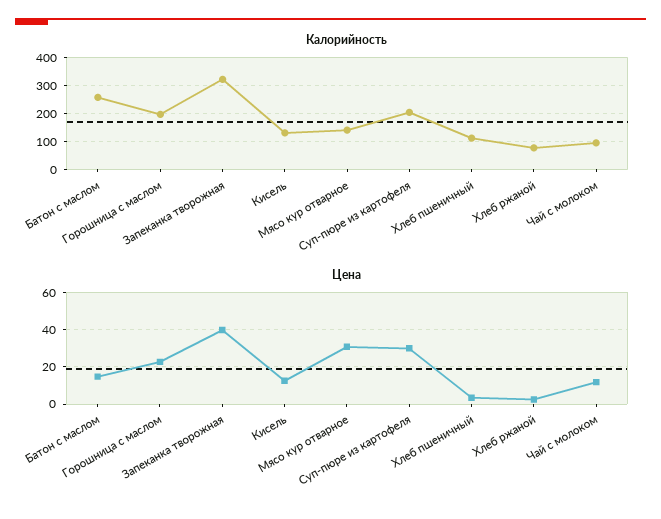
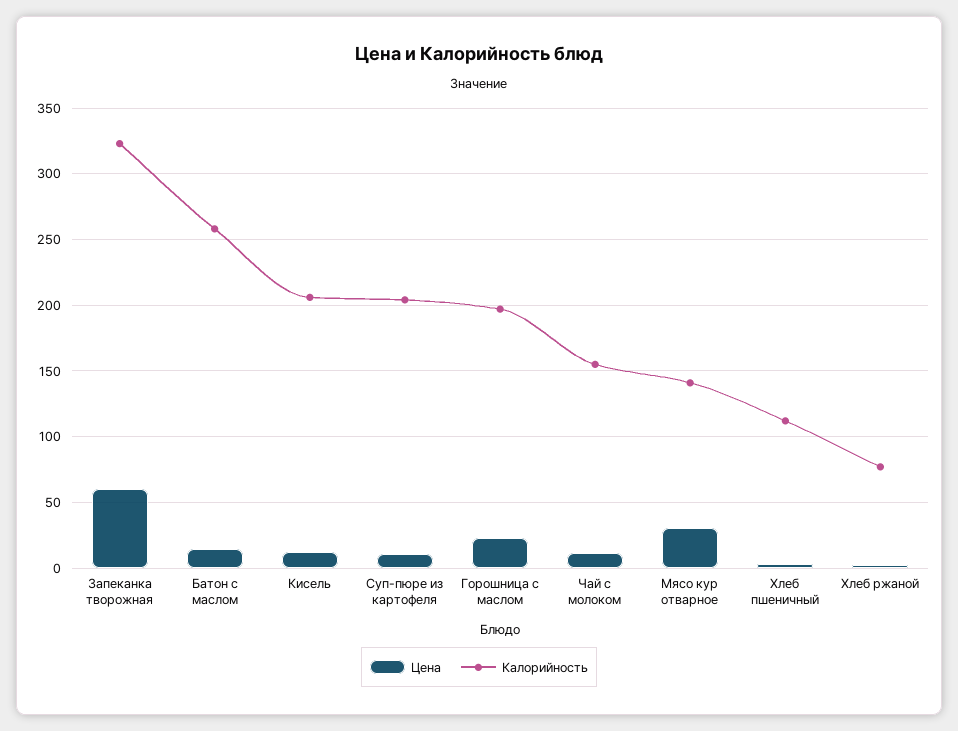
  {
    "Калорийность": {
      "Батон с маслом": 260,
      "Горошница с маслом": 195,
      "Запеканка творожная": 325,
-     "Кисель": 125,
+     "Кисель": 205,
      "Мясо кур отварное": 140,
      "Суп-пюре из картофеля": 205,
      "Хлеб пшеничный": 110,
      "Хлеб ржаной": 75,
-     "Чай с молоком": 100
+     "Чай с молоком": 155
    },
    "Цена": {
      "Батон с маслом": 15,
      "Горошница с маслом": 25,
-     "Запеканка творожная": 40,
+     "Запеканка творожная": 60,
      "Кисель": 15,
      "Мясо кур отварное": 30,
-     "Суп-пюре из картофеля": 30,
+     "Суп-пюре из картофеля": 10,
      "Хлеб пшеничный": 5,
      "Хлеб ржаной": 0,
      "Чай с молоком": 10
    }
  }

